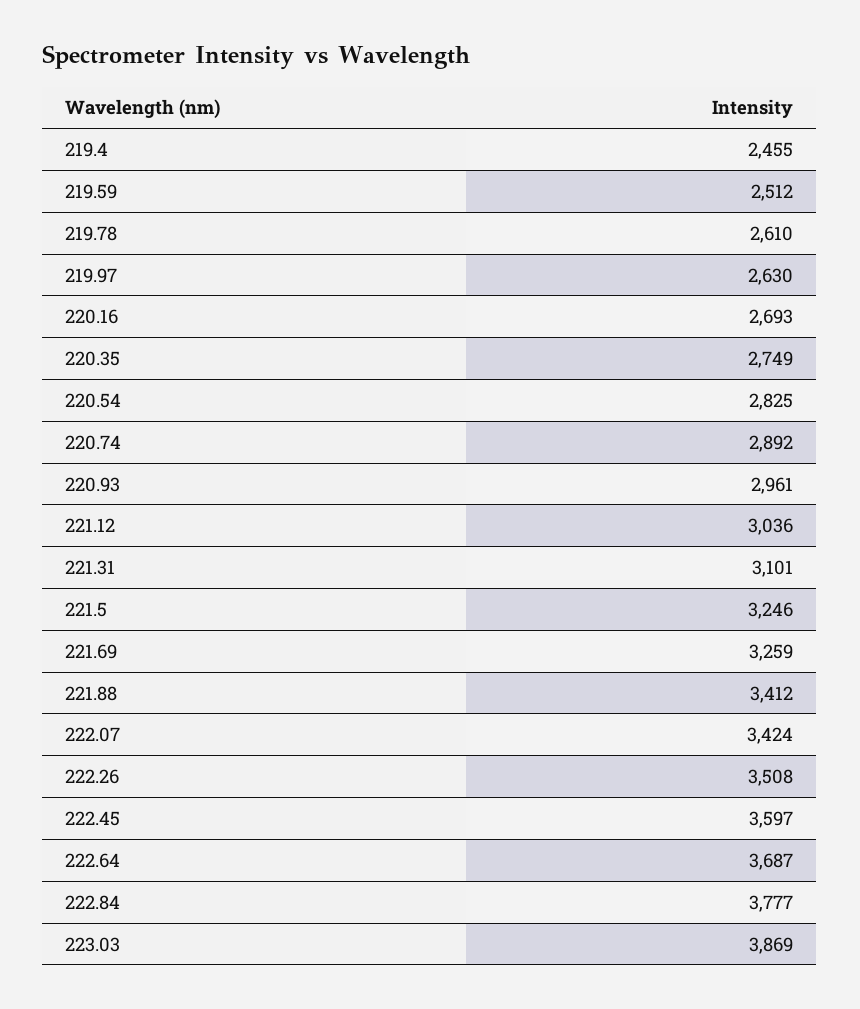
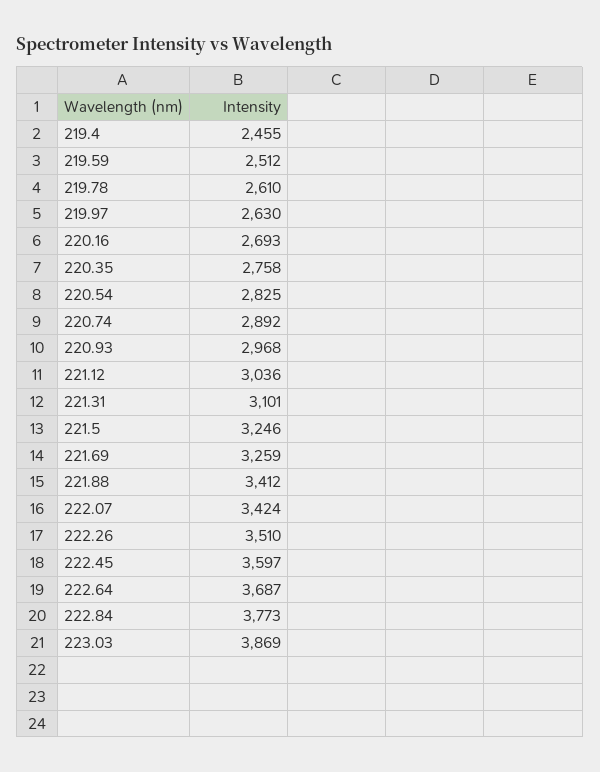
  {
    "219.4": 2455,
    "219.59": 2512,
    "219.78": 2610,
    "219.97": 2630,
    "220.16": 2693,
-   "220.35": 2749,
+   "220.35": 2758,
    "220.54": 2825,
    "220.74": 2892,
-   "220.93": 2961,
+   "220.93": 2968,
    "221.12": 3036,
    "221.31": 3101,
    "221.5": 3246,
    "221.69": 3259,
    "221.88": 3412,
    "222.07": 3424,
-   "222.26": 3508,
+   "222.26": 3510,
    "222.45": 3597,
    "222.64": 3687,
-   "222.84": 3777,
+   "222.84": 3773,
    "223.03": 3869
  }

